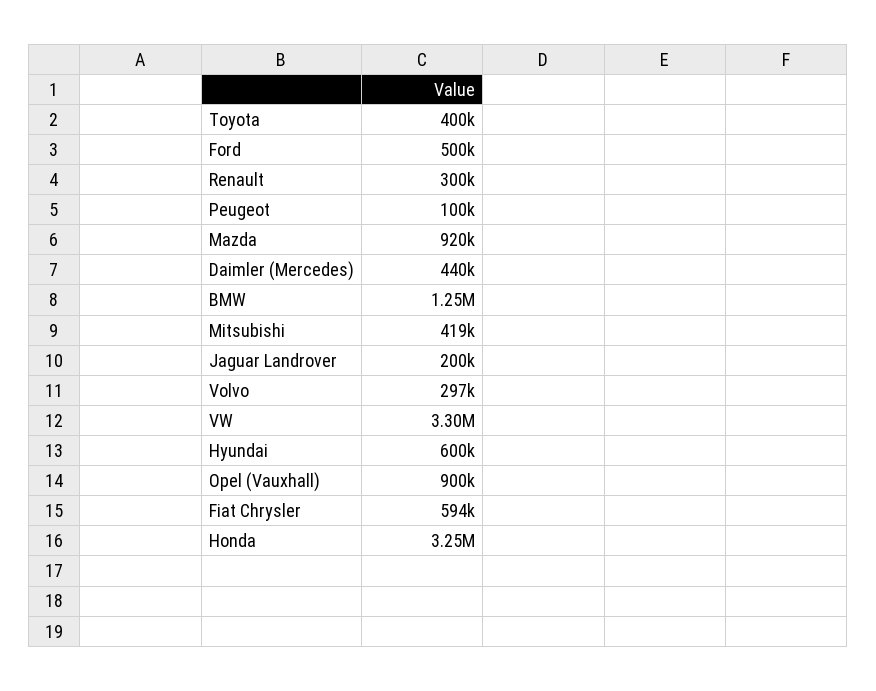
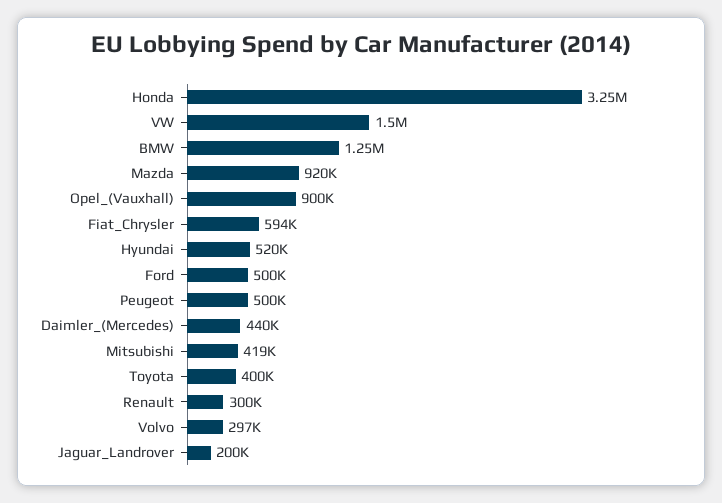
  {
    "Toyota": 400000,
    "Ford": 500000,
    "Renault": 300000,
-   "Peugeot": 100000,
+   "Peugeot": 500000,
    "Mazda": 920000,
    "Daimler (Mercedes)": 440000,
    "BMW": 1250000,
    "Mitsubishi": 419000,
    "Jaguar Landrover": 200000,
    "Volvo": 297000,
-   "VW": 3300000,
+   "VW": 1500000,
-   "Hyundai": 600000,
+   "Hyundai": 520000,
    "Opel (Vauxhall)": 900000,
    "Fiat Chrysler": 594000,
    "Honda": 3250000
  }

